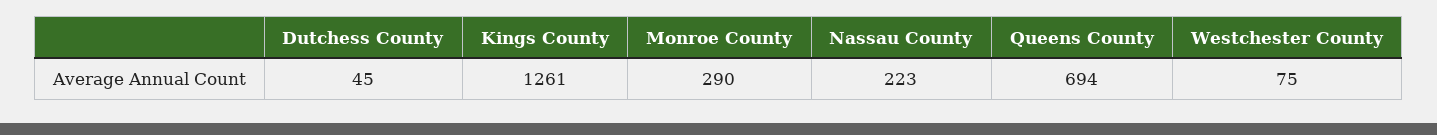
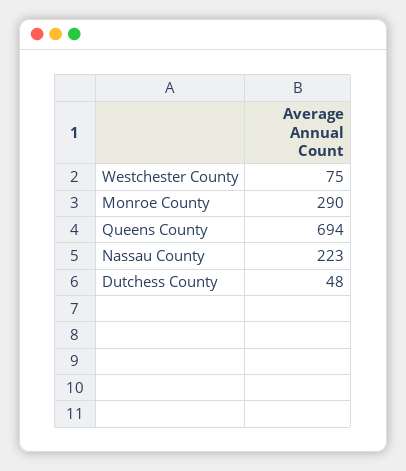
  {
-   "Dutchess County": 45,
+   "Dutchess County": 48,
-   "Kings County": 1261,
    "Monroe County": 290,
    "Nassau County": 223,
    "Queens County": 694,
    "Westchester County": 75
  }

